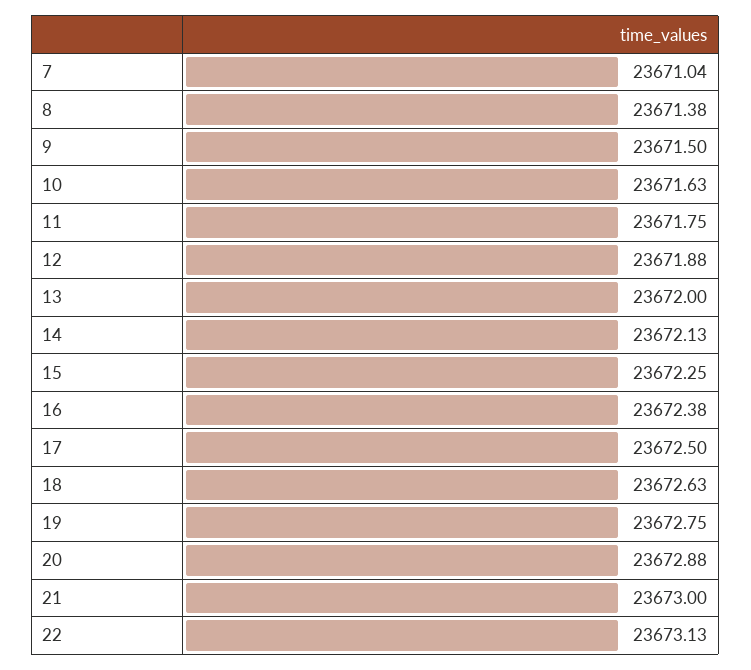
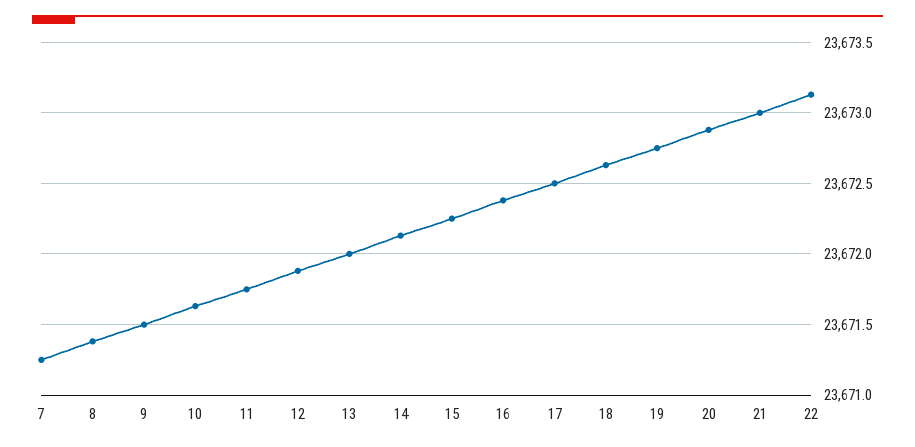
  {
-   "7": 23671.04,
+   "7": 23671.25,
    "8": 23671.38,
    "9": 23671.5,
    "10": 23671.63,
    "11": 23671.75,
    "12": 23671.88,
    "13": 23672,
    "14": 23672.13,
    "15": 23672.25,
    "16": 23672.38,
    "17": 23672.5,
    "18": 23672.63,
    "19": 23672.75,
    "20": 23672.88,
    "21": 23673,
    "22": 23673.13
  }

